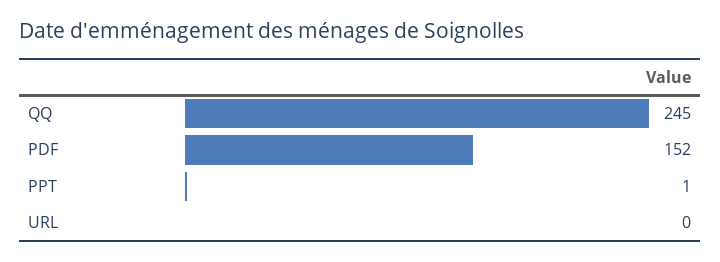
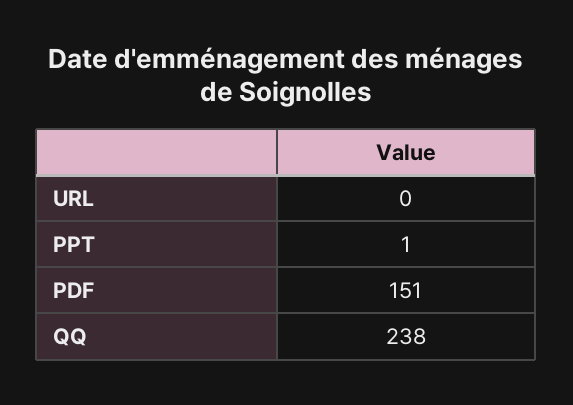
  {
-   "QQ": 245,
+   "QQ": 238,
-   "PDF": 152,
+   "PDF": 151,
    "PPT": 1,
    "URL": 0
  }

